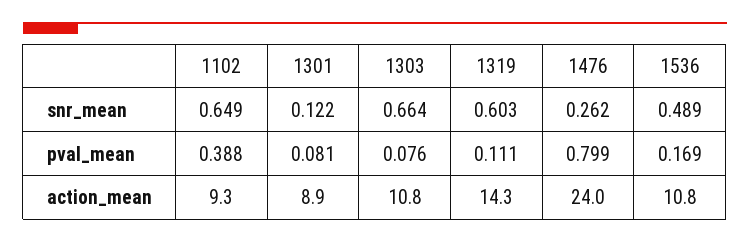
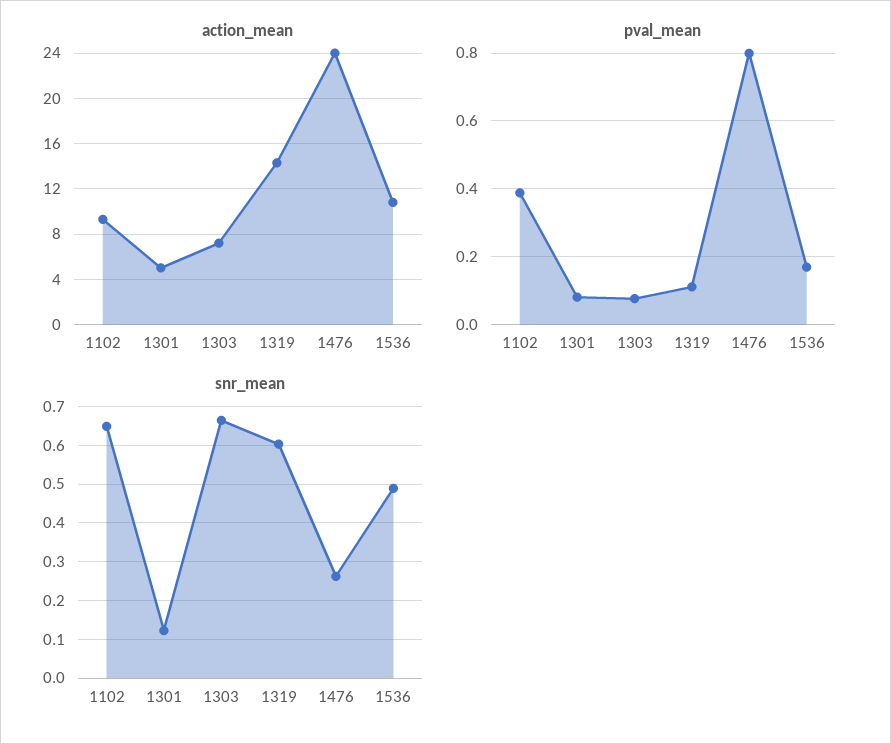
  {
    "snr_mean": {
      "1102": 0.649,
      "1301": 0.122,
      "1303": 0.664,
      "1319": 0.603,
      "1476": 0.262,
      "1536": 0.489
    },
    "pval_mean": {
      "1102": 0.388,
      "1301": 0.081,
      "1303": 0.076,
      "1319": 0.111,
      "1476": 0.799,
      "1536": 0.169
    },
    "action_mean": {
      "1102": 9.3,
-     "1301": 8.9,
+     "1301": 5,
-     "1303": 10.8,
+     "1303": 7,
      "1319": 14.3,
      "1476": 24,
      "1536": 10.8
    }
  }

